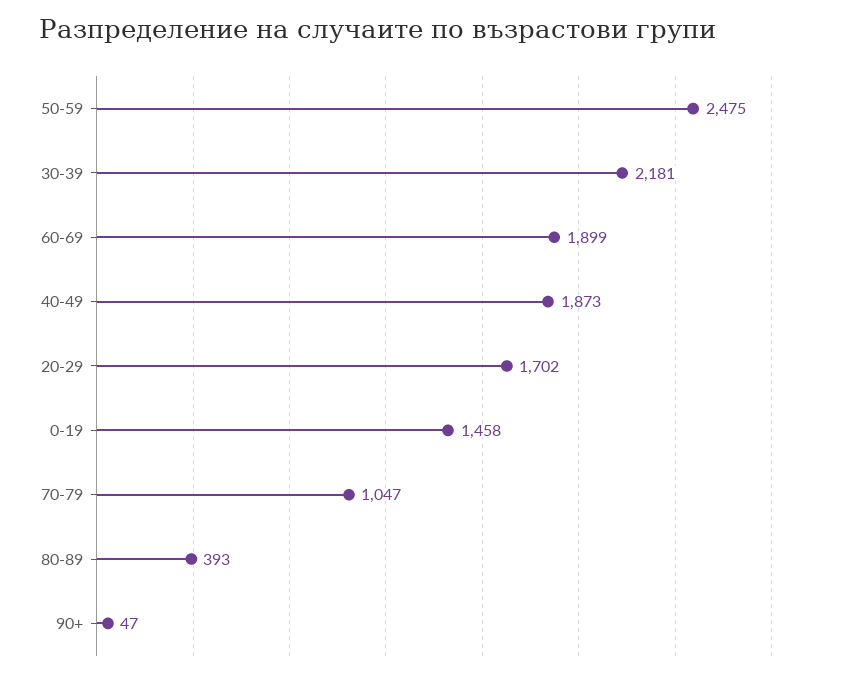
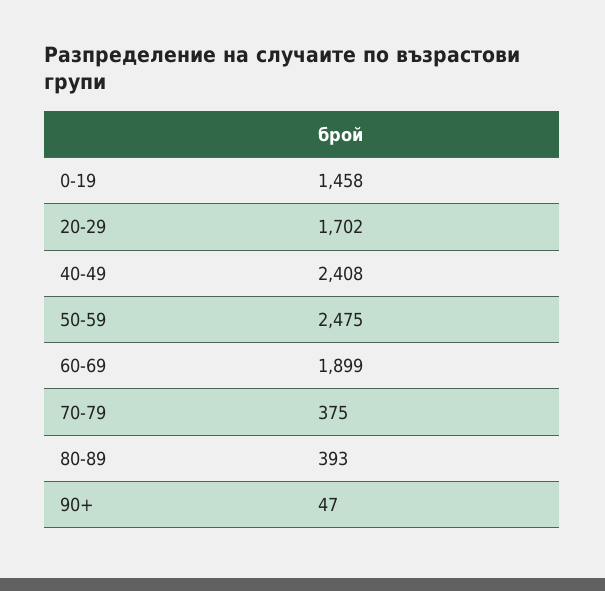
  {
    "50-59": 2475,
-   "30-39": 2181,
    "60-69": 1899,
-   "40-49": 1873,
+   "40-49": 2408,
    "20-29": 1702,
    "0-19": 1458,
-   "70-79": 1047,
+   "70-79": 375,
    "80-89": 393,
    "90+": 47
  }

